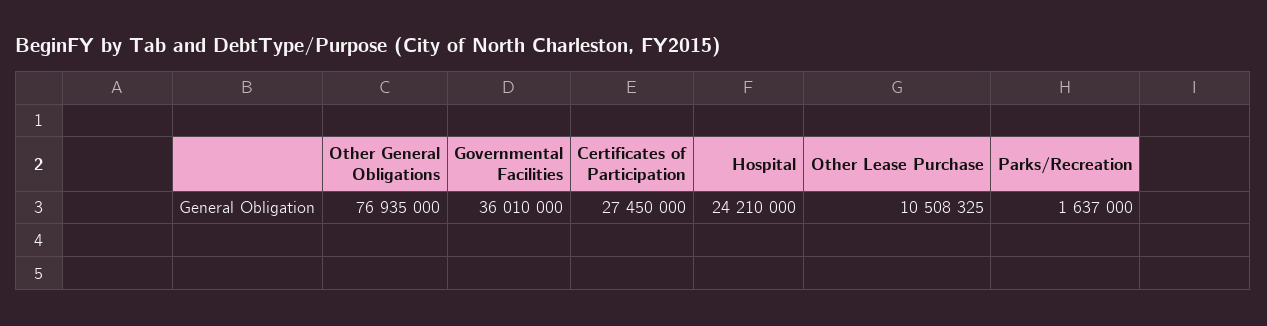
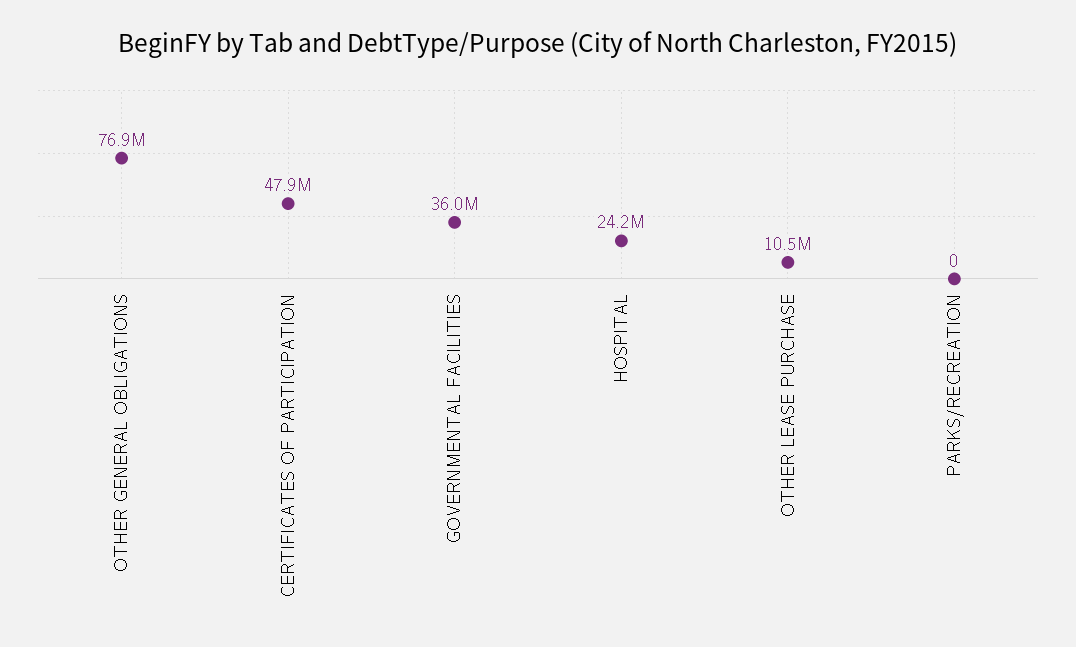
  {
    "Other General Obligations": 76935000,
    "Governmental Facilities": 36010000,
-   "Certificates of Participation": 27450000,
+   "Certificates of Participation": 47900000,
    "Hospital": 24210000,
    "Other Lease Purchase": 10508325,
-   "Parks/Recreation": 1637000
+   "Parks/Recreation": 0
  }

